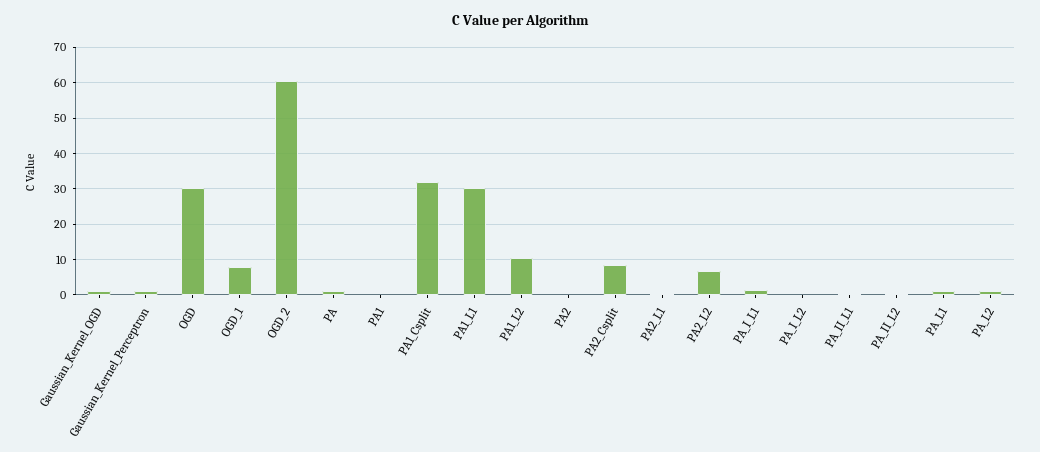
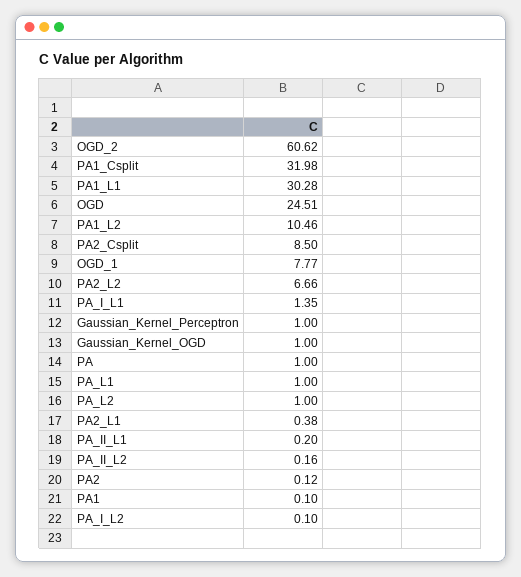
  {
    "Gaussian_Kernel_OGD": 1,
    "Gaussian_Kernel_Perceptron": 1,
-   "OGD": 30,
+   "OGD": 24.51,
    "OGD_1": 7.77,
    "OGD_2": 60.62,
    "PA": 1,
    "PA1": 0.1,
    "PA1_Csplit": 31.98,
    "PA1_L1": 30.28,
    "PA1_L2": 10.46,
    "PA2": 0.12,
    "PA2_Csplit": 8.5,
    "PA2_L1": 0.38,
    "PA2_L2": 6.66,
    "PA_I_L1": 1.35,
    "PA_I_L2": 0.1,
    "PA_II_L1": 0.2,
    "PA_II_L2": 0.16,
    "PA_L1": 1,
    "PA_L2": 1
  }

